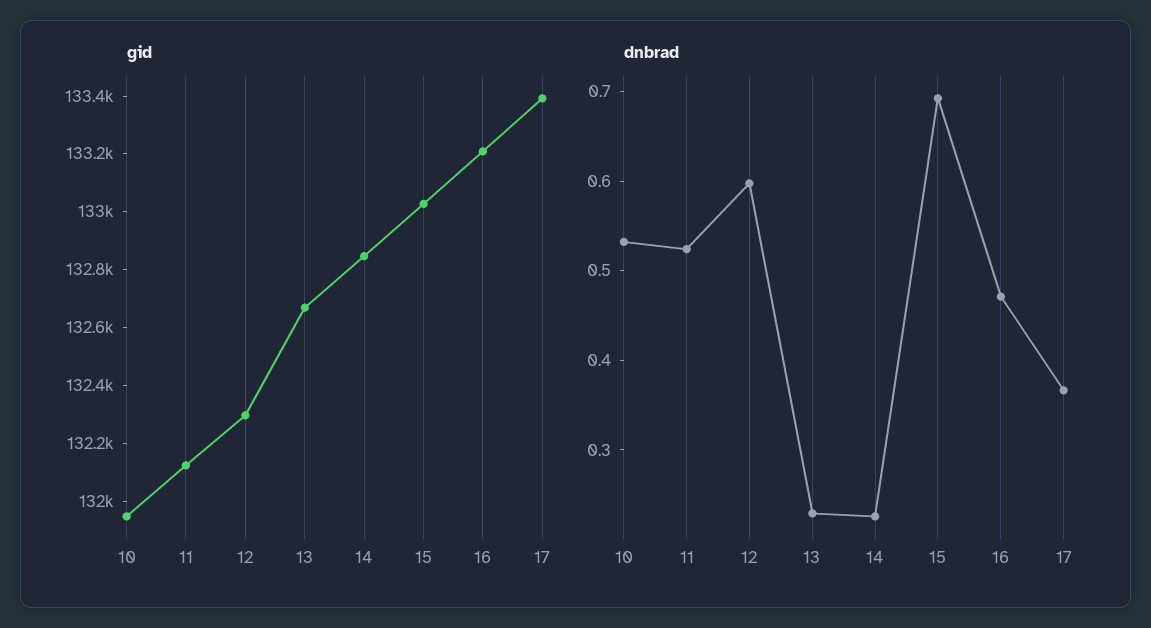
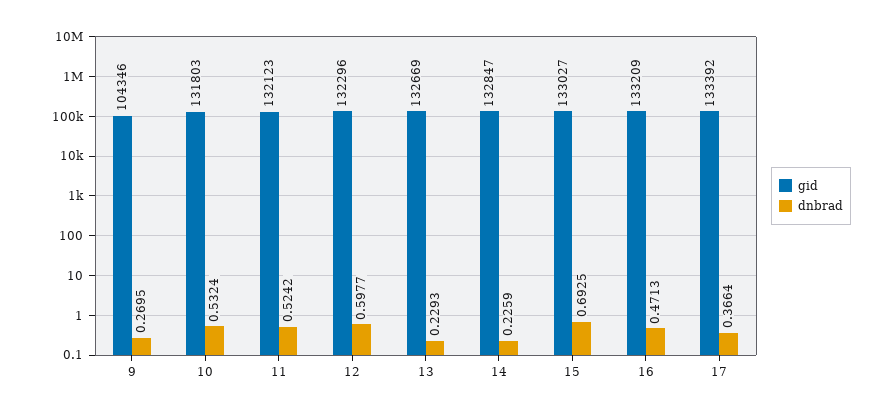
  {
    "gid": {
-     "10": 131950,
+     "10": 131803,
      "11": 132123,
      "12": 132296,
      "13": 132669,
      "14": 132847,
      "15": 133027,
      "16": 133209,
-     "17": 133392
+     "17": 133392,
+     "9": 104346
    },
    "dnbrad": {
      "10": 0.5324,
      "11": 0.5242,
      "12": 0.5977,
      "13": 0.2293,
      "14": 0.2259,
      "15": 0.6925,
      "16": 0.4713,
-     "17": 0.3664
+     "17": 0.3664,
+     "9": 0.2695
    }
  }

